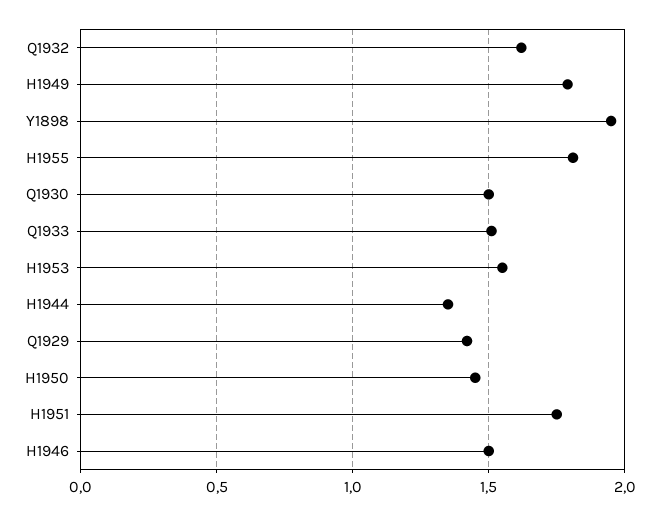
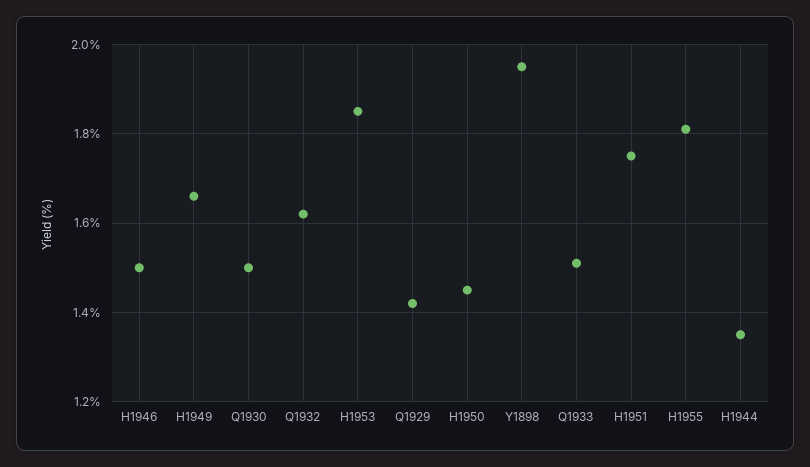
  {
    "Q1932": 1.6,
-   "H1949": 1.8,
+   "H1949": 1.65,
    "Y1898": 1.95,
    "H1955": 1.8,
    "Q1930": 1.5,
    "Q1933": 1.5,
-   "H1953": 1.55,
+   "H1953": 1.85,
    "H1944": 1.35,
    "Q1929": 1.4,
    "H1950": 1.45,
    "H1951": 1.75,
    "H1946": 1.5
  }

